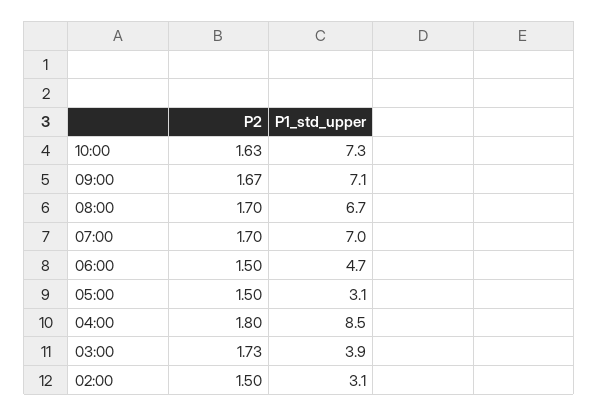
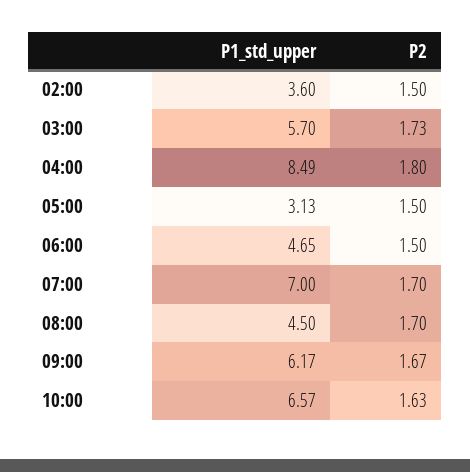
  {
    "P2": {
      "10:00": 1.63,
      "09:00": 1.67,
      "08:00": 1.7,
      "07:00": 1.7,
      "06:00": 1.5,
      "05:00": 1.5,
      "04:00": 1.8,
      "03:00": 1.73,
      "02:00": 1.5
    },
    "P1_std_upper": {
-     "10:00": 7.3,
+     "10:00": 6.57,
-     "09:00": 7.1,
+     "09:00": 6.17,
-     "08:00": 6.7,
+     "08:00": 4.5,
      "07:00": 7,
      "06:00": 4.65,
      "05:00": 3.13,
      "04:00": 8.49,
-     "03:00": 3.9,
+     "03:00": 5.7,
-     "02:00": 3.1
+     "02:00": 3.6
    }
  }

